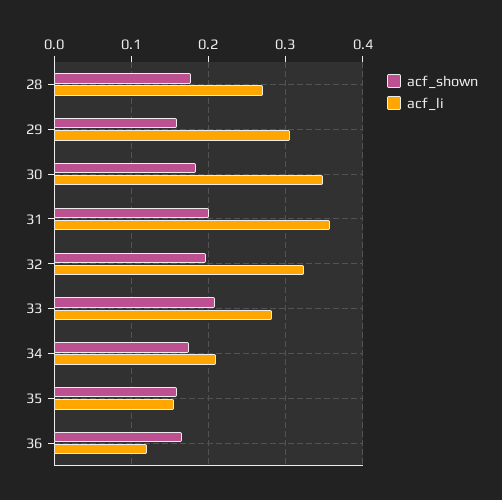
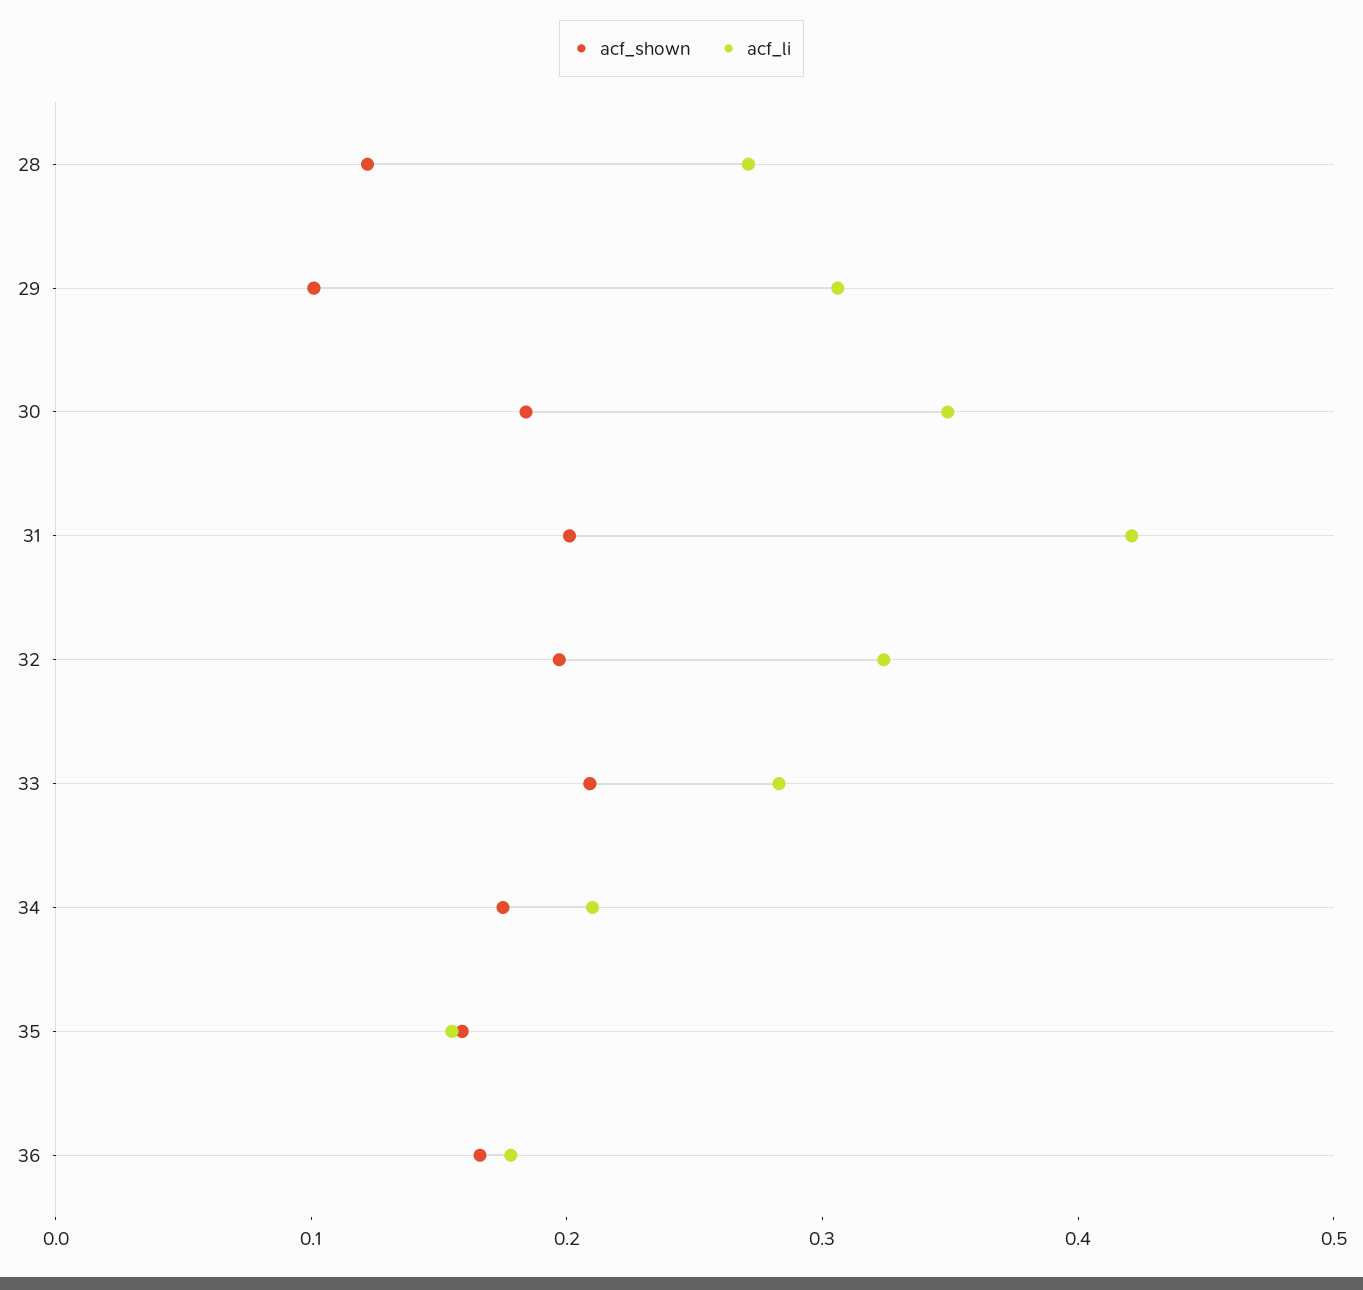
  {
    "acf_shown": {
-     "28": 0.18,
+     "28": 0.12,
-     "29": 0.16,
+     "29": 0.1,
      "30": 0.18,
      "31": 0.2,
      "32": 0.2,
      "33": 0.21,
      "34": 0.18,
      "35": 0.16,
      "36": 0.17
    },
    "acf_li": {
      "28": 0.27,
      "29": 0.31,
      "30": 0.35,
-     "31": 0.36,
+     "31": 0.42,
      "32": 0.32,
      "33": 0.28,
      "34": 0.21,
      "35": 0.16,
-     "36": 0.12
+     "36": 0.18
    }
  }

